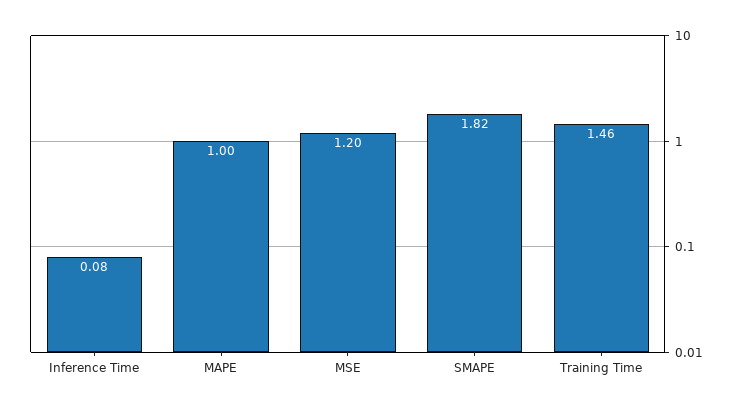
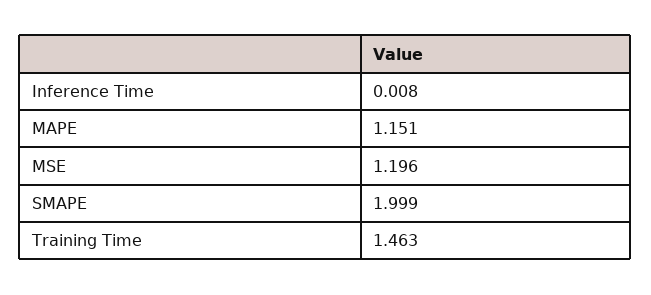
  {
-   "Inference Time": 0.08,
+   "Inference Time": 0.008,
-   "MAPE": 1,
+   "MAPE": 1.151,
    "MSE": 1.196,
-   "SMAPE": 1.82,
+   "SMAPE": 1.999,
    "Training Time": 1.463
  }

